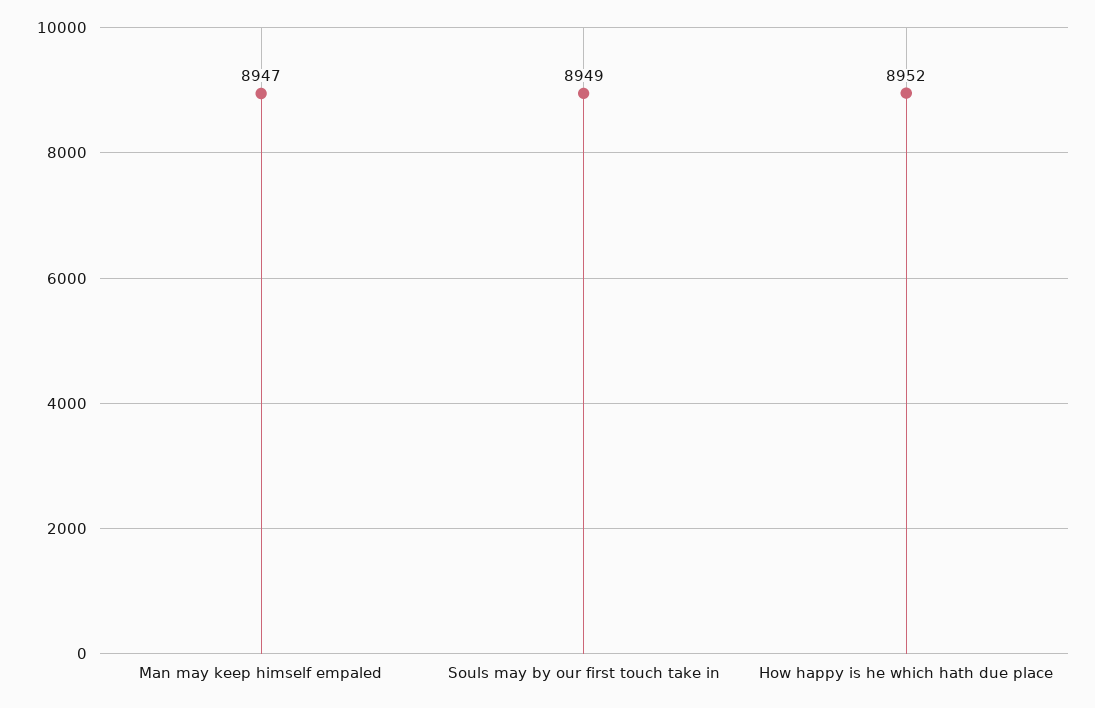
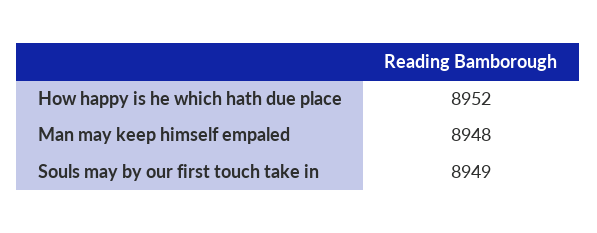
  {
-   "Man may keep himself empaled": 8947,
+   "Man may keep himself empaled": 8948,
    "Souls may by our first touch take in": 8949,
    "How happy is he which hath due place": 8952
  }

